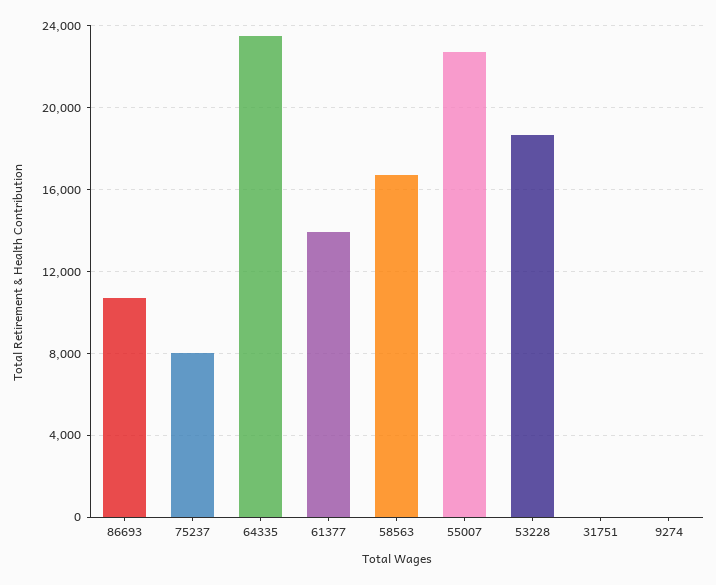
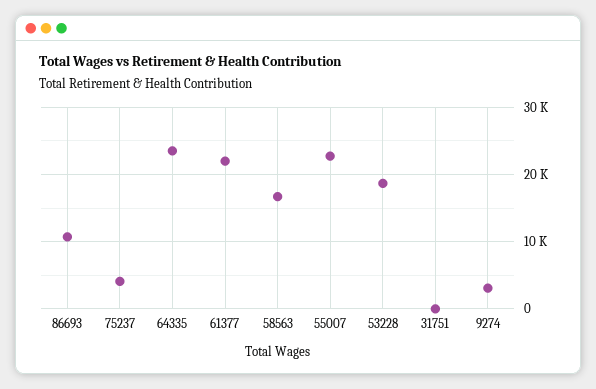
  {
    "86693": 10500,
-   "75237": 8000,
+   "75237": 4000,
    "64335": 23500,
-   "61377": 14000,
+   "61377": 22000,
    "58563": 16500,
    "55007": 22500,
    "53228": 18500,
    "31751": 0,
-   "9274": 0
+   "9274": 3000
  }

